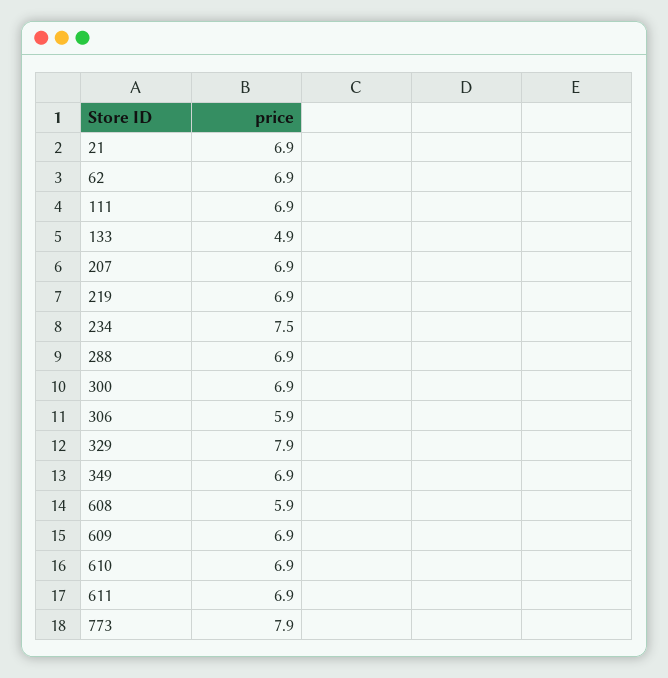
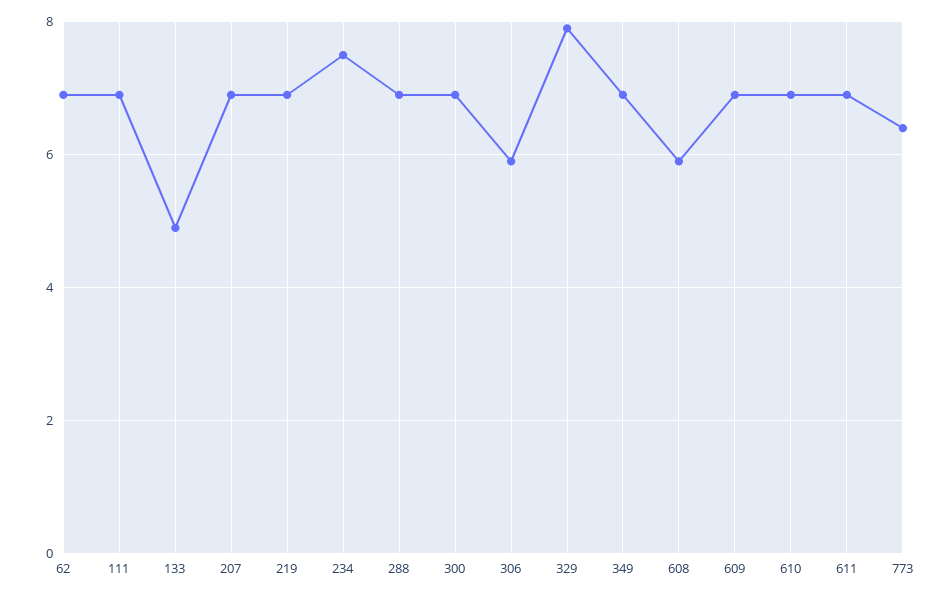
  {
-   "21": 6.9,
    "62": 6.9,
    "111": 6.9,
    "133": 4.9,
    "207": 6.9,
    "219": 6.9,
    "234": 7.5,
    "288": 6.9,
    "300": 6.9,
    "306": 5.9,
    "329": 7.9,
    "349": 6.9,
    "608": 5.9,
    "609": 6.9,
    "610": 6.9,
    "611": 6.9,
-   "773": 7.9
+   "773": 6.5
  }

